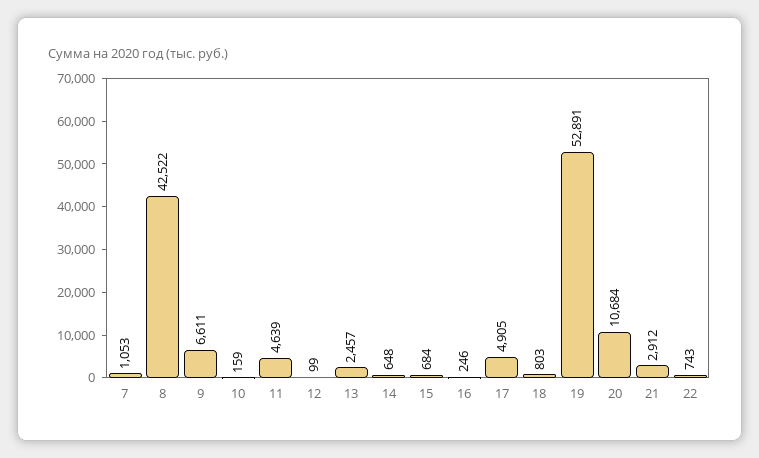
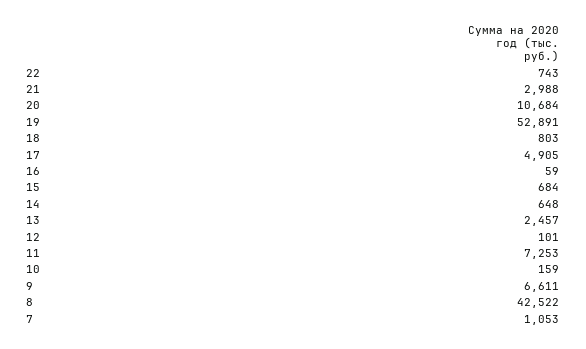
  {
    "7": 1053,
    "8": 42522,
    "9": 6611,
    "10": 159,
-   "11": 4639,
+   "11": 7253,
-   "12": 99,
+   "12": 101,
    "13": 2457,
    "14": 648,
    "15": 684,
-   "16": 246,
+   "16": 59,
    "17": 4905,
    "18": 803,
    "19": 52891,
    "20": 10684,
-   "21": 2912,
+   "21": 2988,
    "22": 743
  }

